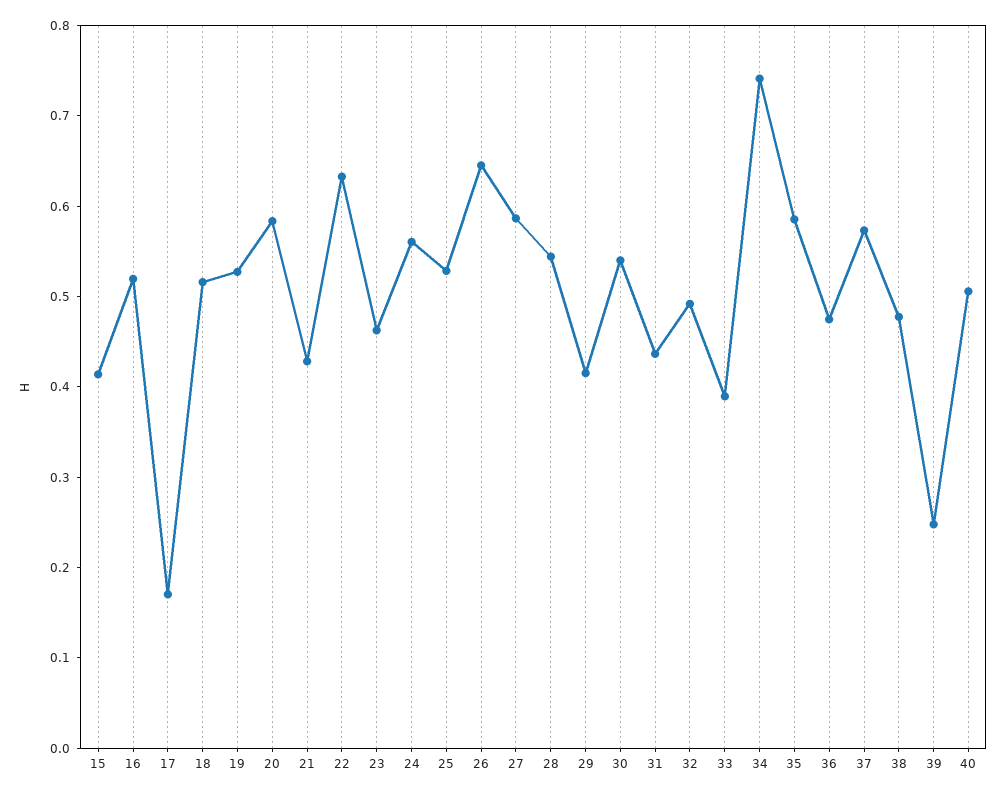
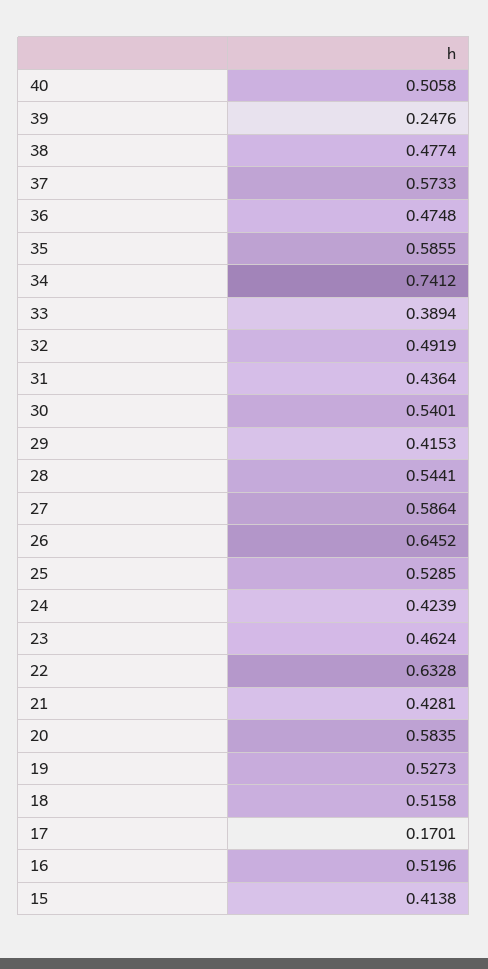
  {
    "15": 0.4138,
    "16": 0.5196,
    "17": 0.1701,
    "18": 0.5158,
    "19": 0.5273,
    "20": 0.5835,
    "21": 0.4281,
    "22": 0.6328,
    "23": 0.4624,
-   "24": 0.56,
+   "24": 0.4239,
    "25": 0.5285,
    "26": 0.6452,
    "27": 0.5864,
    "28": 0.5441,
    "29": 0.4153,
    "30": 0.5401,
    "31": 0.4364,
    "32": 0.4919,
    "33": 0.3894,
    "34": 0.7412,
    "35": 0.5855,
    "36": 0.4748,
    "37": 0.5733,
    "38": 0.4774,
    "39": 0.2476,
    "40": 0.5058
  }

